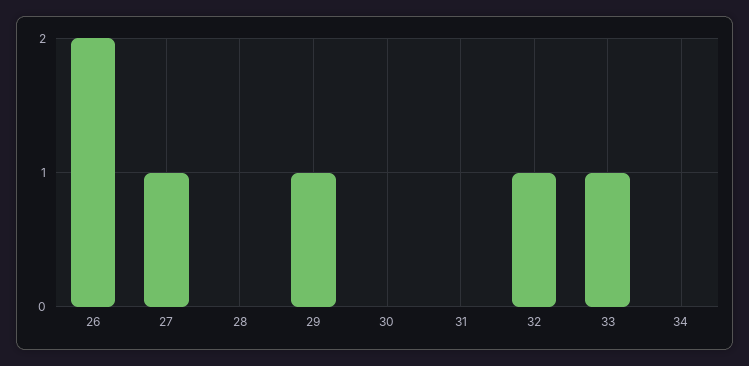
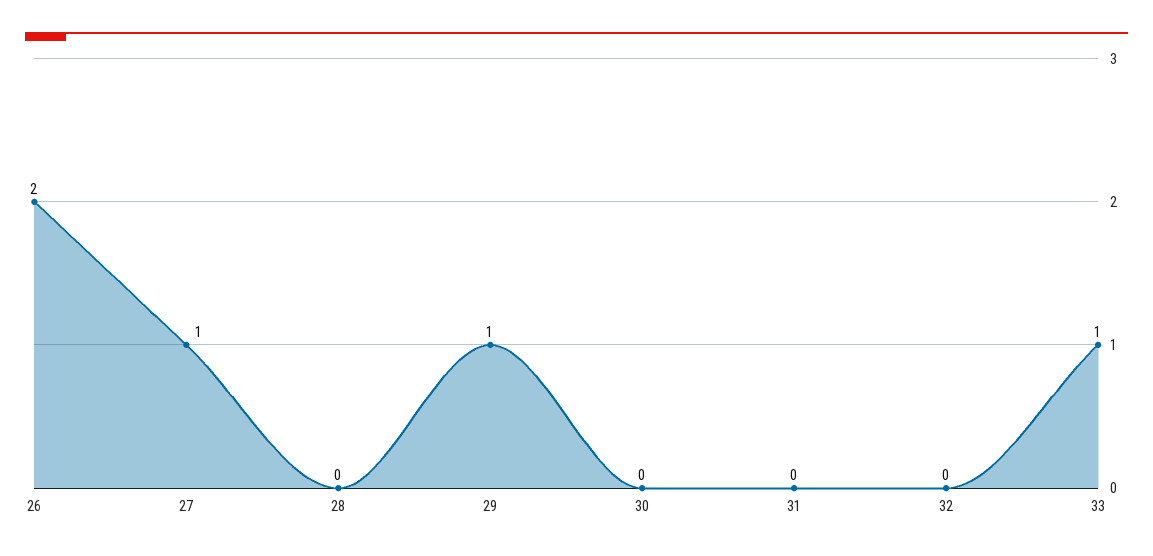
  {
    "26": 2,
    "27": 1,
    "28": 0,
    "29": 1,
    "30": 0,
    "31": 0,
-   "32": 1,
+   "32": 0,
-   "33": 1,
+   "33": 1
-   "34": 0
  }

